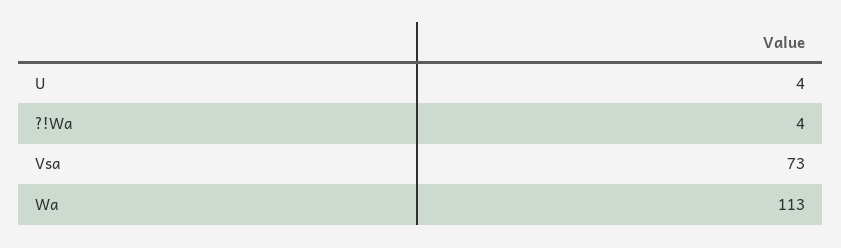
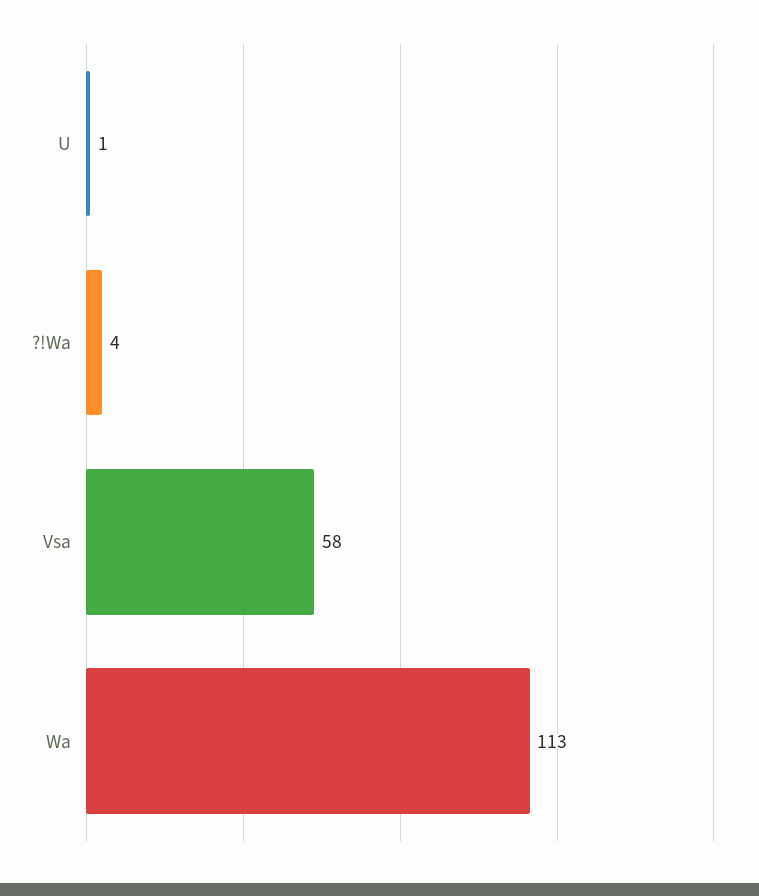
  {
-   "U": 4,
+   "U": 1,
    "?!Wa": 4,
-   "Vsa": 73,
+   "Vsa": 58,
    "Wa": 113
  }

